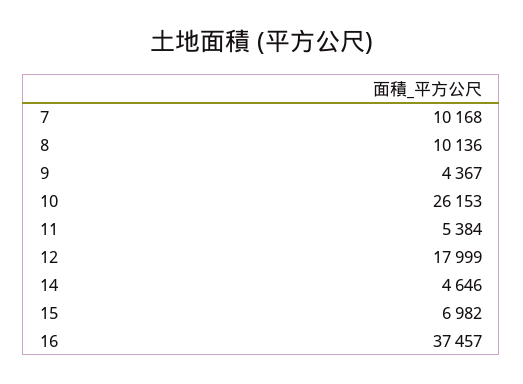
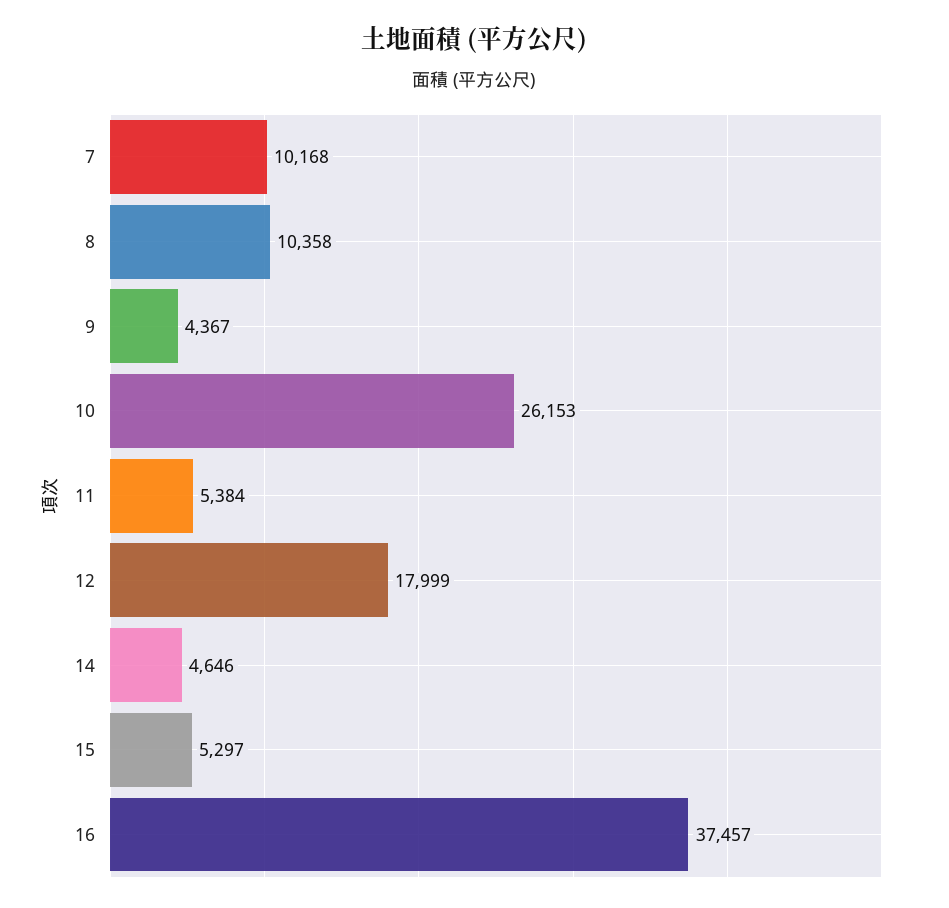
  {
    "7": 10168,
-   "8": 10136,
+   "8": 10358,
    "9": 4367,
    "10": 26153,
    "11": 5384,
    "12": 17999,
    "14": 4646,
-   "15": 6982,
+   "15": 5297,
    "16": 37457
  }

